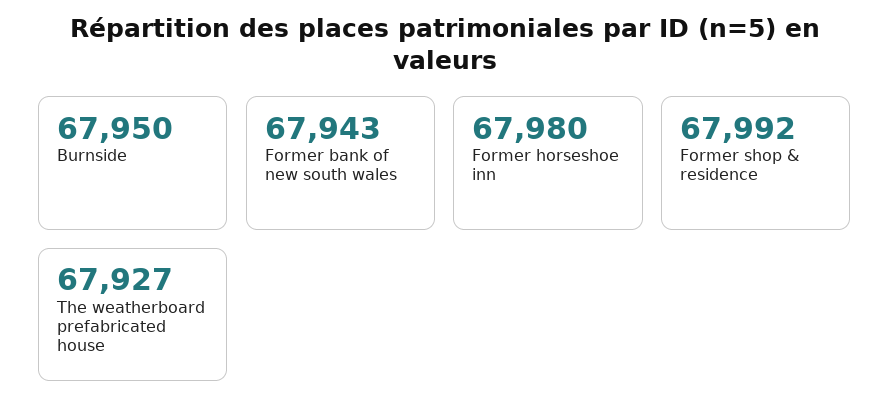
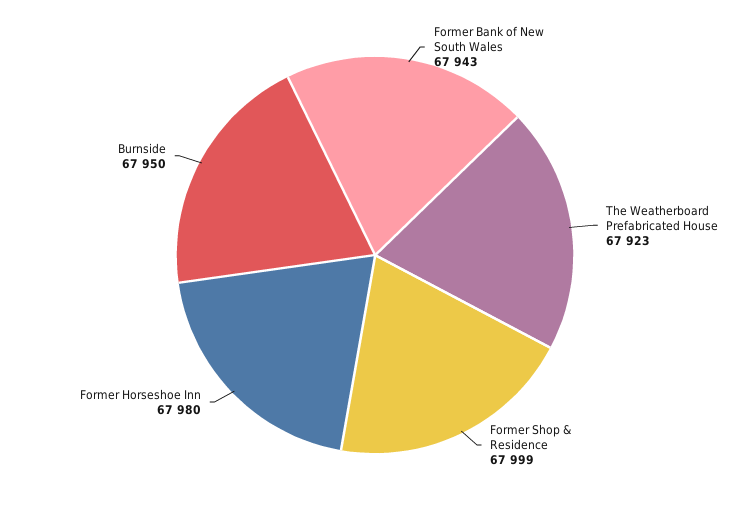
  {
    "Burnside": 67950,
    "Former bank of new south wales": 67943,
    "Former horseshoe inn": 67980,
-   "Former shop & residence": 67992,
+   "Former shop & residence": 67999,
-   "The weatherboard prefabricated house": 67927
+   "The weatherboard prefabricated house": 67923
  }

